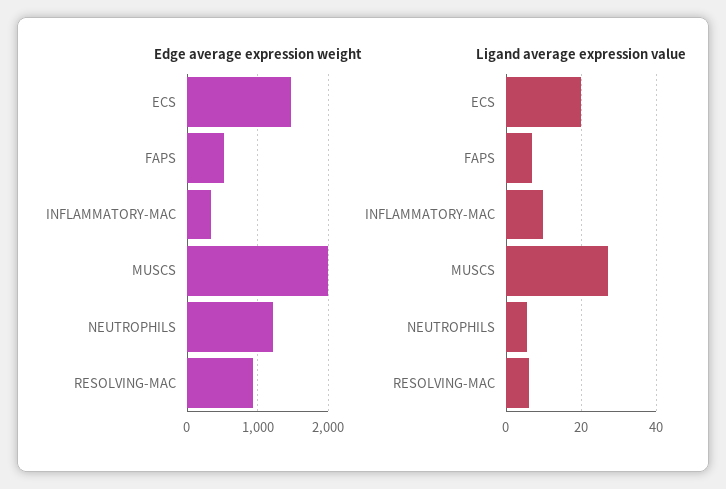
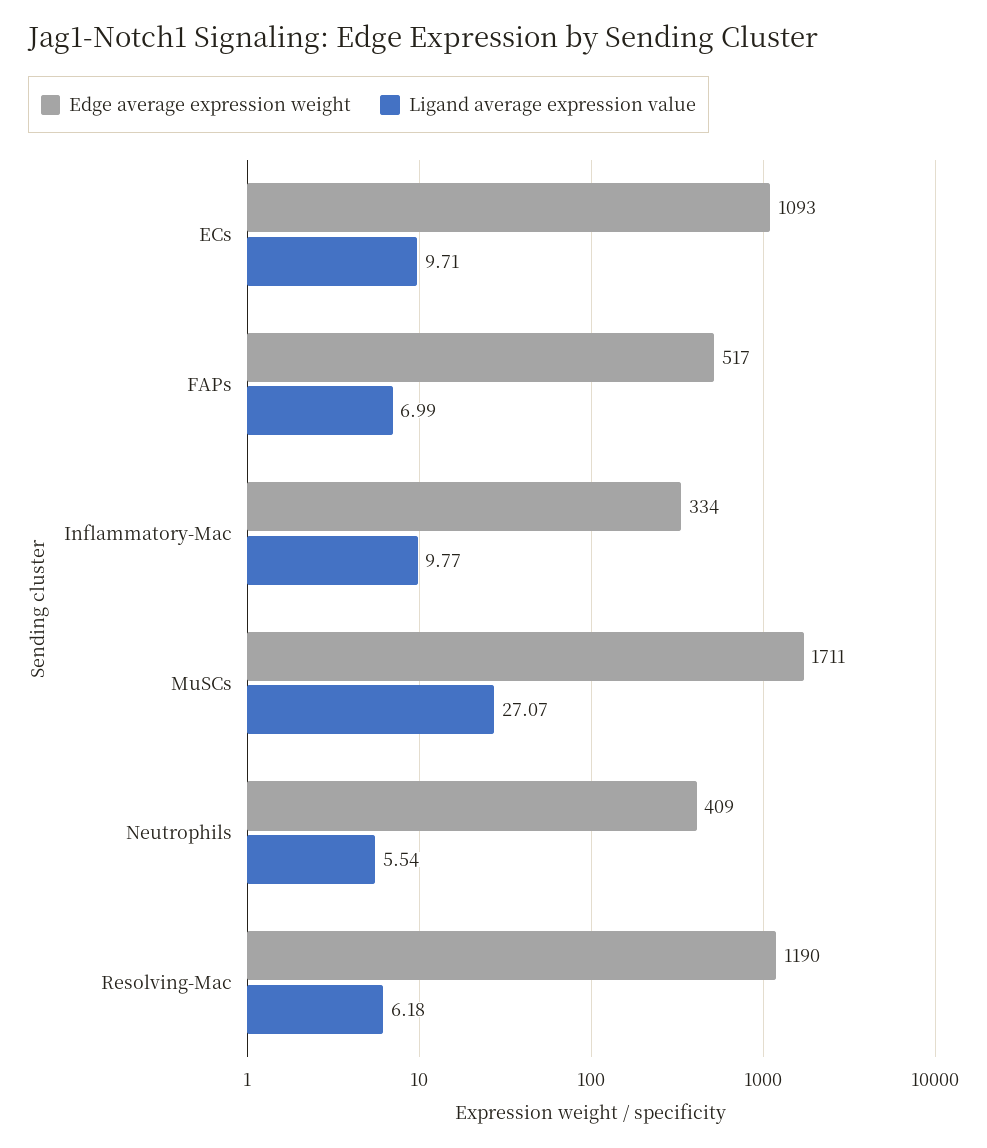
  {
    "Edge average expression weight": {
-     "ECS": 1500,
+     "ECS": 1093,
      "FAPS": 517,
      "INFLAMMATORY-MAC": 334,
-     "MUSCS": 2000,
+     "MUSCS": 1711,
-     "NEUTROPHILS": 1200,
+     "NEUTROPHILS": 409,
-     "RESOLVING-MAC": 900
+     "RESOLVING-MAC": 1190
    },
    "Ligand average expression value": {
-     "ECS": 20,
+     "ECS": 9.71,
      "FAPS": 6.99,
      "INFLAMMATORY-MAC": 9.77,
      "MUSCS": 27.07,
      "NEUTROPHILS": 5.54,
      "RESOLVING-MAC": 6.18
    }
  }

